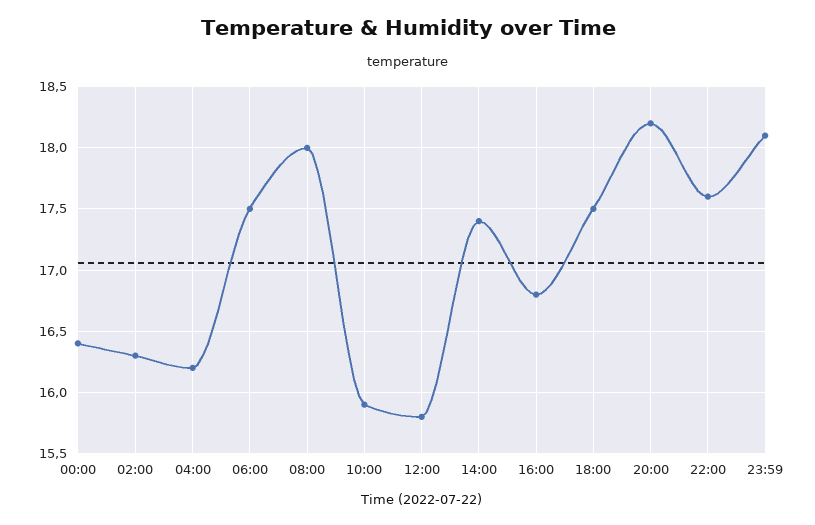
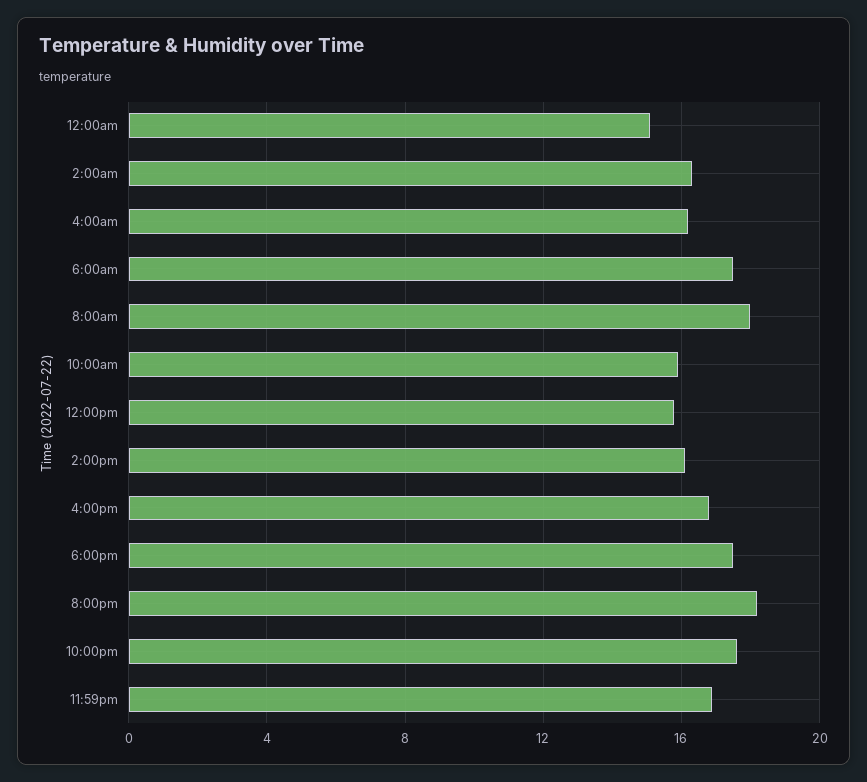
  {
-   "00:00": 16.4,
+   "00:00": 15,
    "02:00": 16.3,
    "04:00": 16.2,
    "06:00": 17.5,
    "08:00": 18,
    "10:00": 15.9,
    "12:00": 15.8,
-   "14:00": 17.4,
+   "14:00": 16,
    "16:00": 16.8,
    "18:00": 17.5,
    "20:00": 18.2,
    "22:00": 17.6,
-   "23:59": 18.1
+   "23:59": 17
  }

